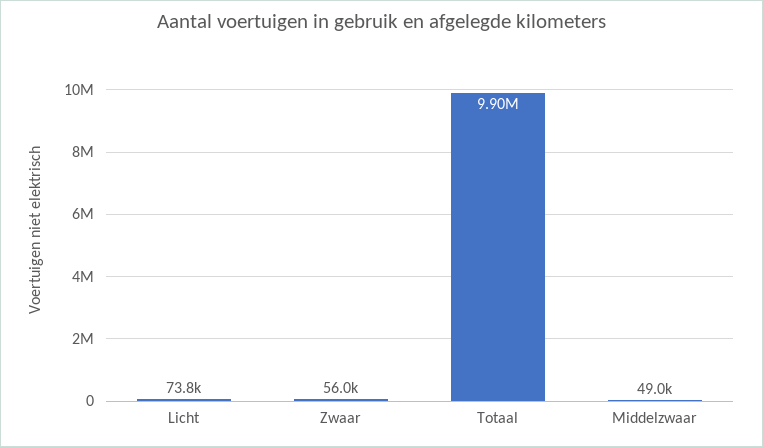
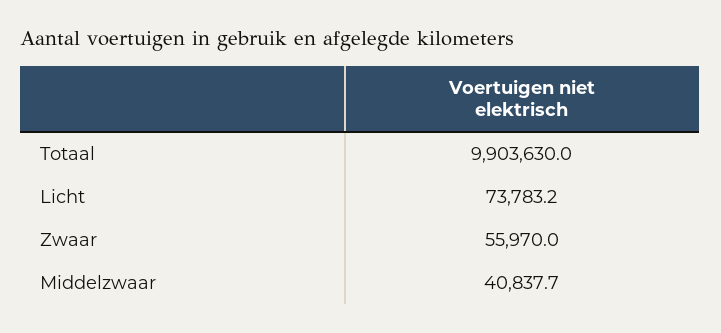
  {
    "Licht": 73783.2,
    "Zwaar": 55970,
    "Totaal": 9903630,
-   "Middelzwaar": 49000
+   "Middelzwaar": 40837.7
  }

